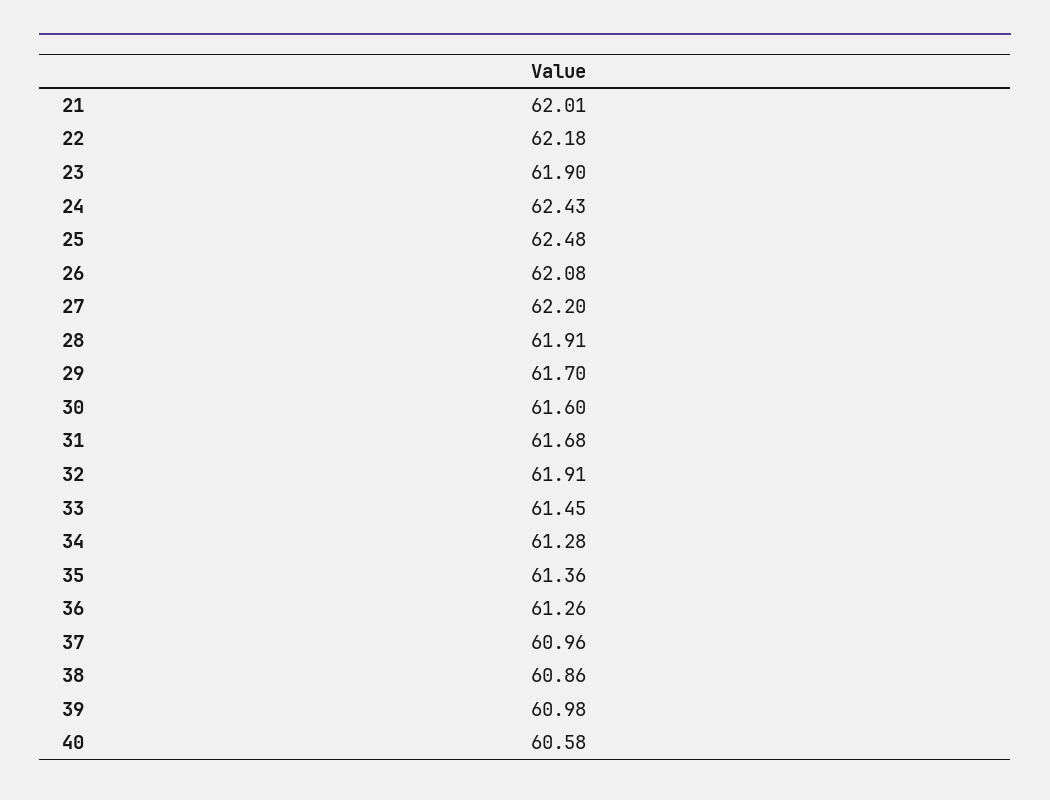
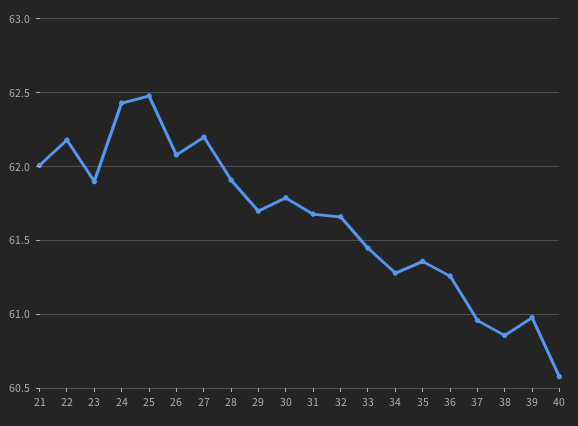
  {
    "21": 62.01,
    "22": 62.18,
    "23": 61.9,
    "24": 62.43,
    "25": 62.48,
    "26": 62.08,
    "27": 62.2,
    "28": 61.91,
    "29": 61.7,
-   "30": 61.6,
+   "30": 61.8,
    "31": 61.68,
-   "32": 61.91,
+   "32": 61.65,
    "33": 61.45,
    "34": 61.28,
    "35": 61.36,
    "36": 61.26,
    "37": 60.96,
    "38": 60.86,
    "39": 60.98,
    "40": 60.58
  }

